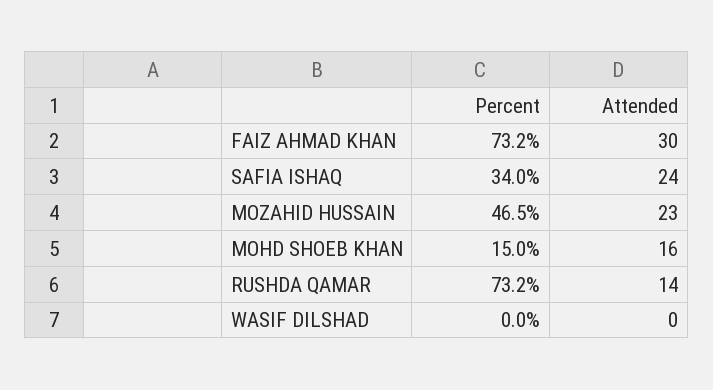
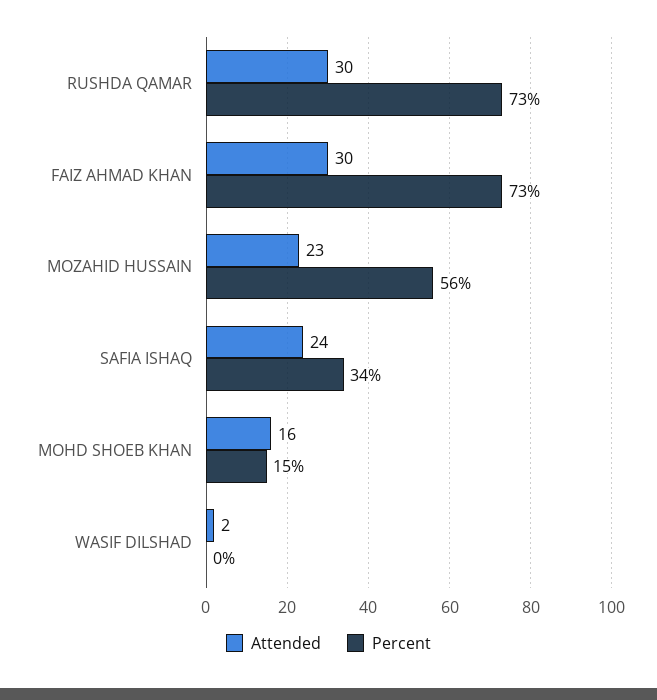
  {
    "Percent": {
      "FAIZ AHMAD KHAN": 73.2,
      "SAFIA ISHAQ": 34,
-     "MOZAHID HUSSAIN": 46.5,
+     "MOZAHID HUSSAIN": 56,
      "MOHD SHOEB KHAN": 15,
      "RUSHDA QAMAR": 73.2,
      "WASIF DILSHAD": 0
    },
    "Attended": {
      "FAIZ AHMAD KHAN": 30,
      "SAFIA ISHAQ": 24,
      "MOZAHID HUSSAIN": 23,
      "MOHD SHOEB KHAN": 16,
-     "RUSHDA QAMAR": 14,
+     "RUSHDA QAMAR": 30,
-     "WASIF DILSHAD": 0
+     "WASIF DILSHAD": 2
    }
  }

